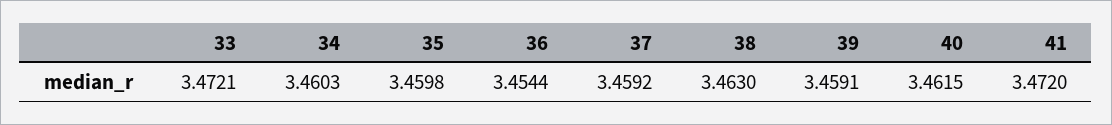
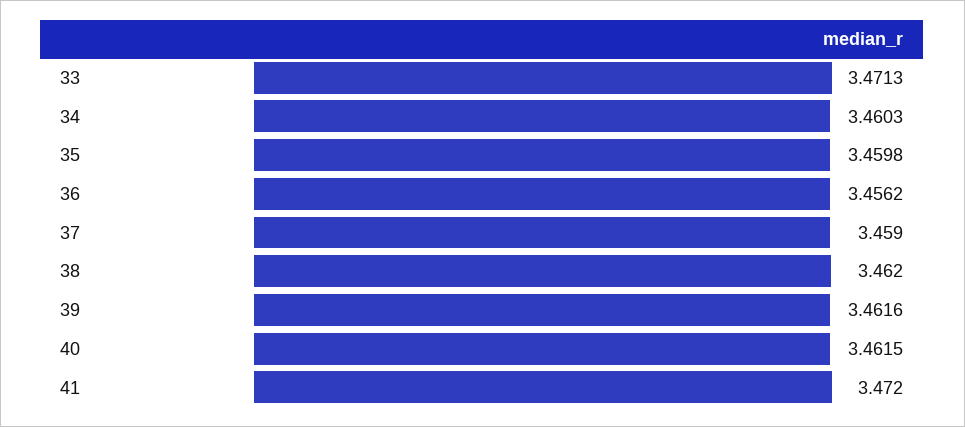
  {
-   "33": 3.4721,
+   "33": 3.4713,
    "34": 3.4603,
    "35": 3.4598,
-   "36": 3.4544,
+   "36": 3.4562,
-   "37": 3.4592,
+   "37": 3.459,
-   "38": 3.463,
+   "38": 3.462,
-   "39": 3.4591,
+   "39": 3.4616,
    "40": 3.4615,
    "41": 3.472
  }

